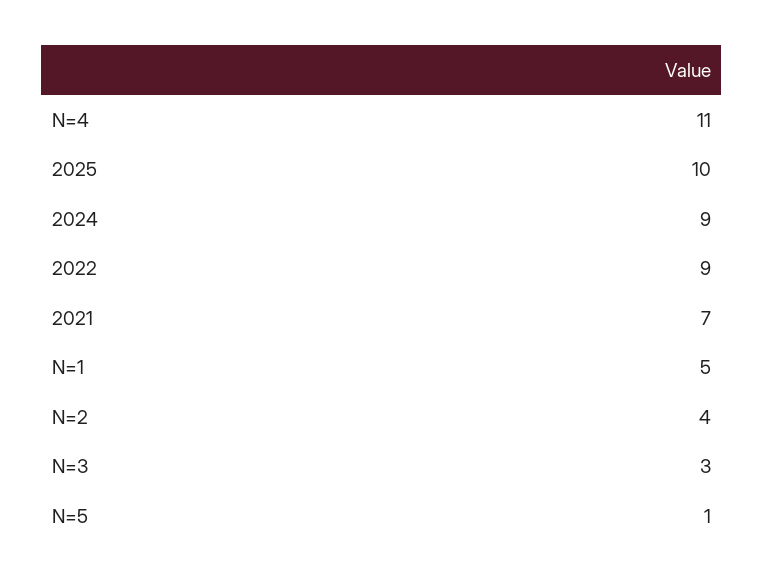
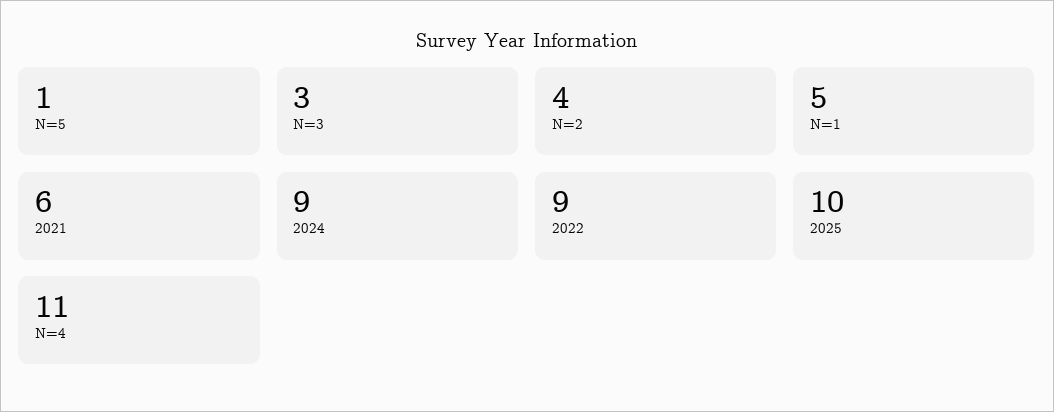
  {
    "N=4": 11,
    "2025": 10,
    "2024": 9,
    "2022": 9,
-   "2021": 7,
+   "2021": 6,
    "N=1": 5,
    "N=2": 4,
    "N=3": 3,
    "N=5": 1
  }

